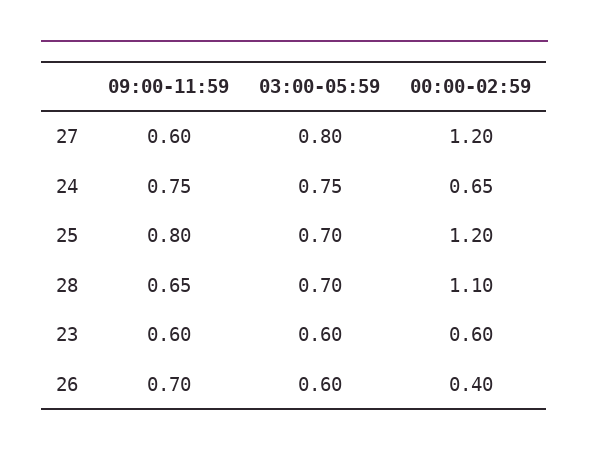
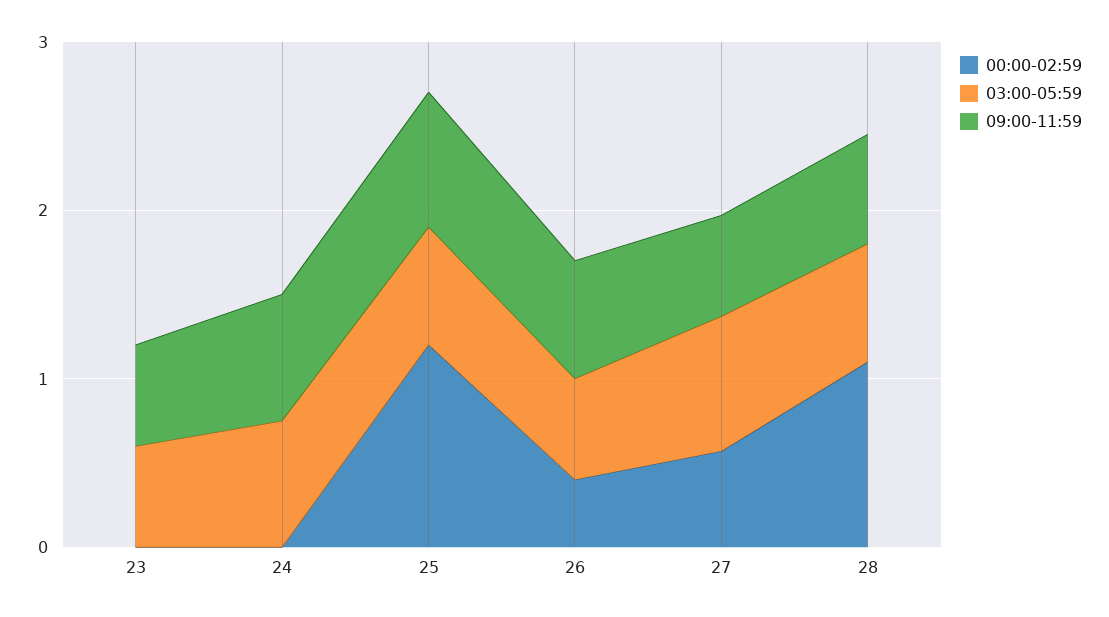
  {
    "09:00-11:59": {
      "27": 0.6,
      "24": 0.75,
      "25": 0.8,
      "28": 0.65,
      "23": 0.6,
      "26": 0.7
    },
    "03:00-05:59": {
      "27": 0.8,
      "24": 0.75,
      "25": 0.7,
      "28": 0.7,
      "23": 0.6,
      "26": 0.6
    },
    "00:00-02:59": {
-     "27": 1.2,
+     "27": 0.6,
-     "24": 0.65,
+     "24": 0,
      "25": 1.2,
      "28": 1.1,
-     "23": 0.6,
+     "23": 0,
      "26": 0.4
    }
  }

